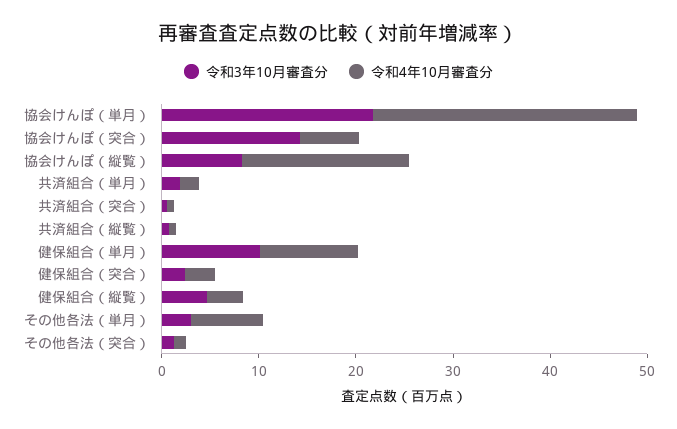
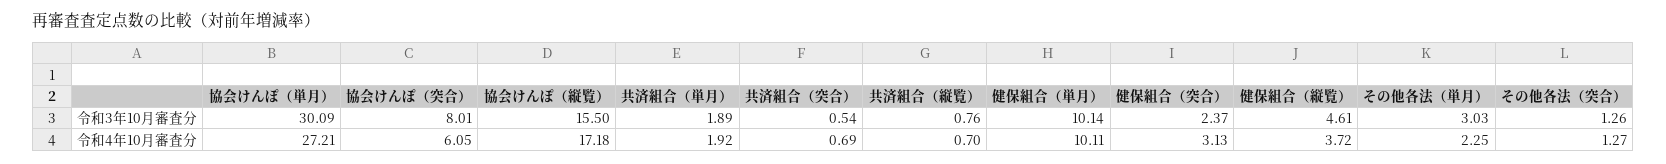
  {
    "令和3年10月審査分": {
-     "協会けんぽ（単月）": 22,
+     "協会けんぽ（単月）": 30.09,
-     "協会けんぽ（突合）": 14,
+     "協会けんぽ（突合）": 8.01,
-     "協会けんぽ（縦覧）": 8,
+     "協会けんぽ（縦覧）": 15.5,
      "共済組合（単月）": 1.89,
      "共済組合（突合）": 0.54,
      "共済組合（縦覧）": 0.76,
      "健保組合（単月）": 10.14,
      "健保組合（突合）": 2.37,
      "健保組合（縦覧）": 4.61,
      "その他各法（単月）": 3.03,
      "その他各法（突合）": 1.26
    },
    "令和4年10月審査分": {
      "協会けんぽ（単月）": 27.21,
      "協会けんぽ（突合）": 6.05,
      "協会けんぽ（縦覧）": 17.18,
      "共済組合（単月）": 1.92,
      "共済組合（突合）": 0.69,
      "共済組合（縦覧）": 0.7,
      "健保組合（単月）": 10.11,
      "健保組合（突合）": 3.13,
      "健保組合（縦覧）": 3.72,
-     "その他各法（単月）": 8,
+     "その他各法（単月）": 2.25,
      "その他各法（突合）": 1.27
    }
  }

